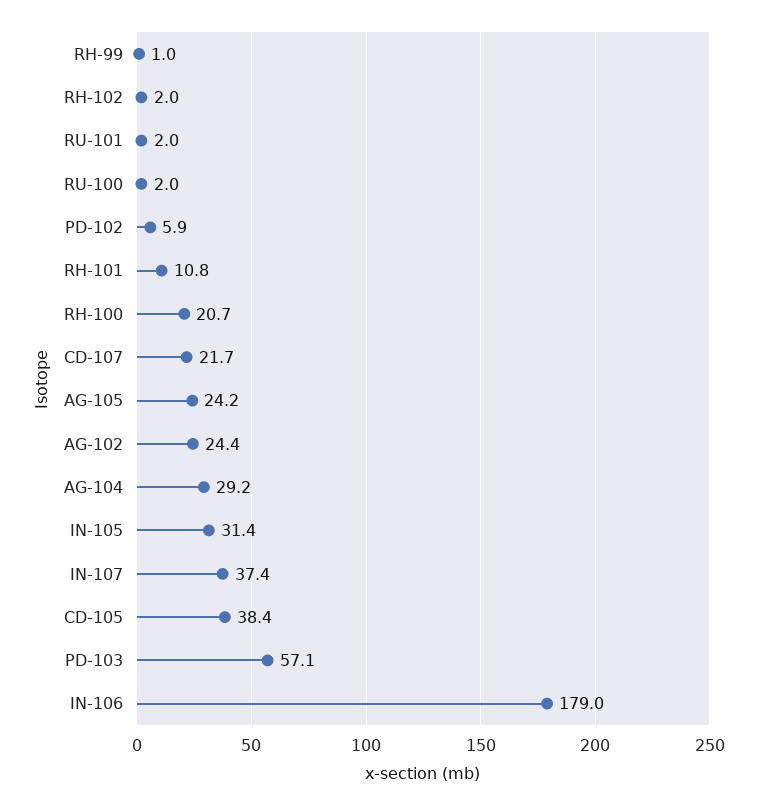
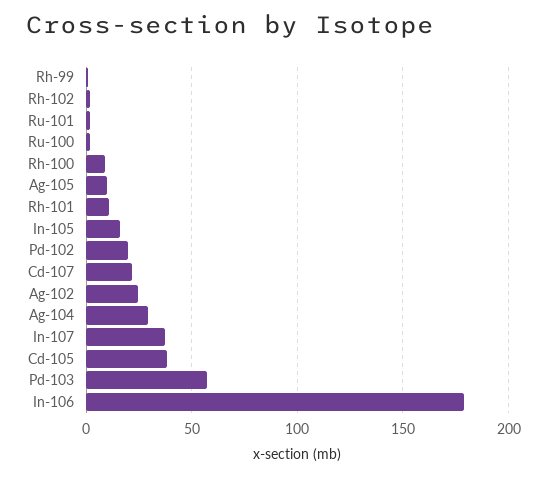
  {
    "RH-99": 1,
    "RH-102": 2,
    "RU-101": 2,
    "RU-100": 2,
-   "PD-102": 5.9,
+   "PD-102": 20,
    "RH-101": 10.8,
-   "RH-100": 20.7,
+   "RH-100": 10,
    "CD-107": 21.7,
-   "AG-105": 24.2,
+   "AG-105": 10,
    "AG-102": 24.4,
    "AG-104": 29.2,
-   "IN-105": 31.4,
+   "IN-105": 15,
    "IN-107": 37.4,
    "CD-105": 38.4,
    "PD-103": 57.1,
    "IN-106": 179
  }

